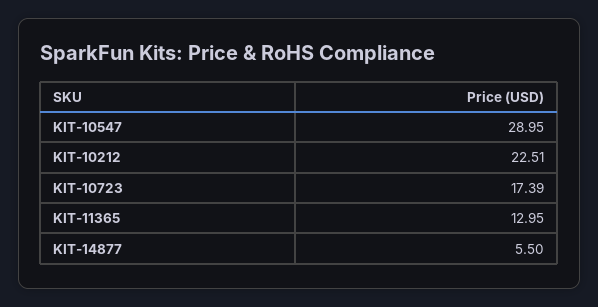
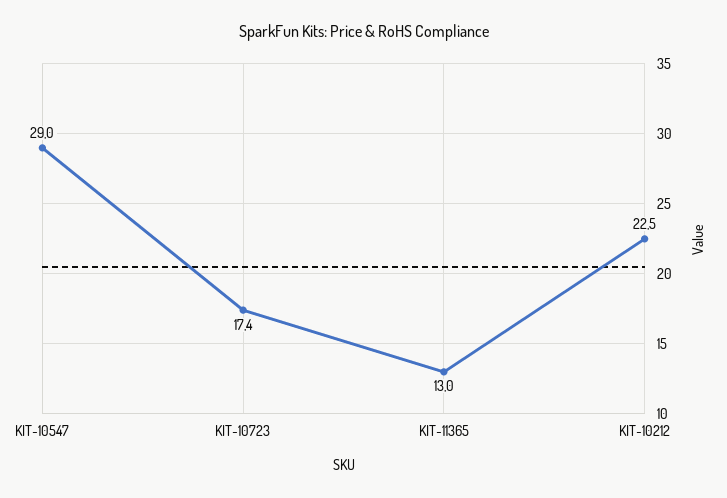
  {
    "KIT-10547": 28.95,
    "KIT-10212": 22.51,
    "KIT-10723": 17.39,
-   "KIT-11365": 12.95,
+   "KIT-11365": 12.95
-   "KIT-14877": 5.5
  }

